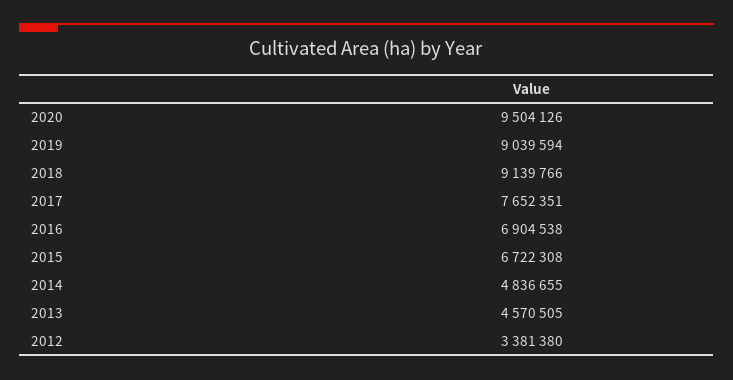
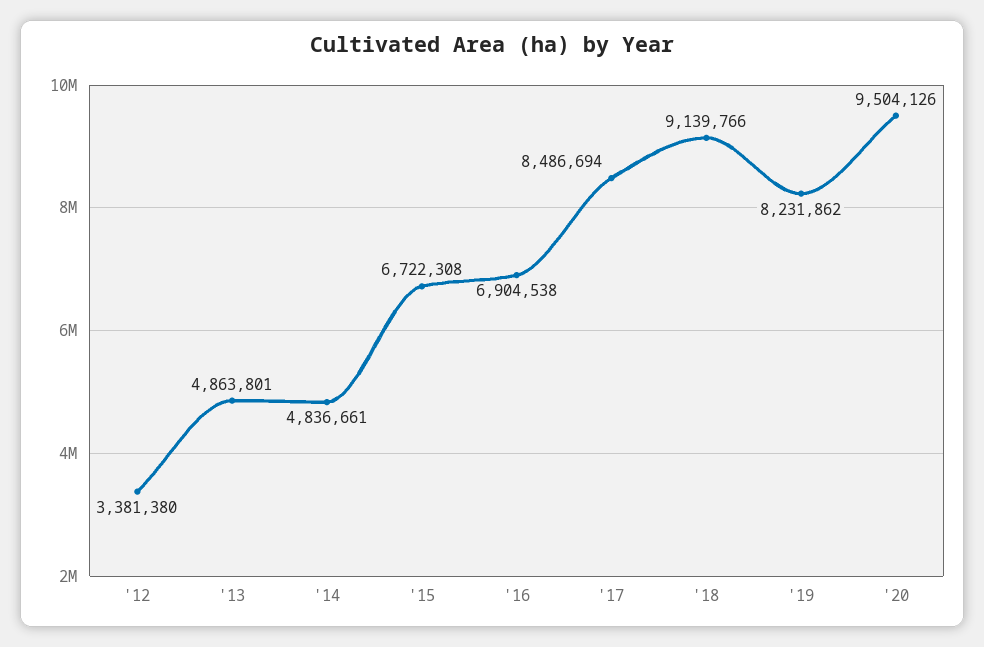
  {
    "2020": 9504126,
-   "2019": 9039594,
+   "2019": 8231862,
    "2018": 9139766,
-   "2017": 7652351,
+   "2017": 8486694,
    "2016": 6904538,
    "2015": 6722308,
-   "2014": 4836655,
+   "2014": 4836661,
-   "2013": 4570505,
+   "2013": 4863801,
    "2012": 3381380
  }

